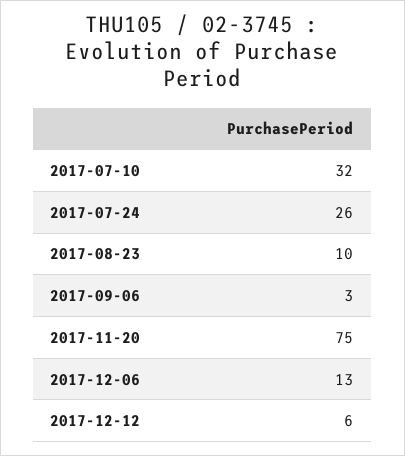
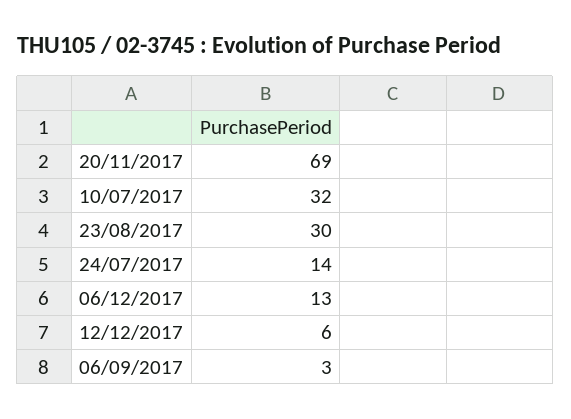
  {
    "2017-07-10": 32,
-   "2017-07-24": 26,
+   "2017-07-24": 14,
-   "2017-08-23": 10,
+   "2017-08-23": 30,
    "2017-09-06": 3,
-   "2017-11-20": 75,
+   "2017-11-20": 69,
    "2017-12-06": 13,
    "2017-12-12": 6
  }

